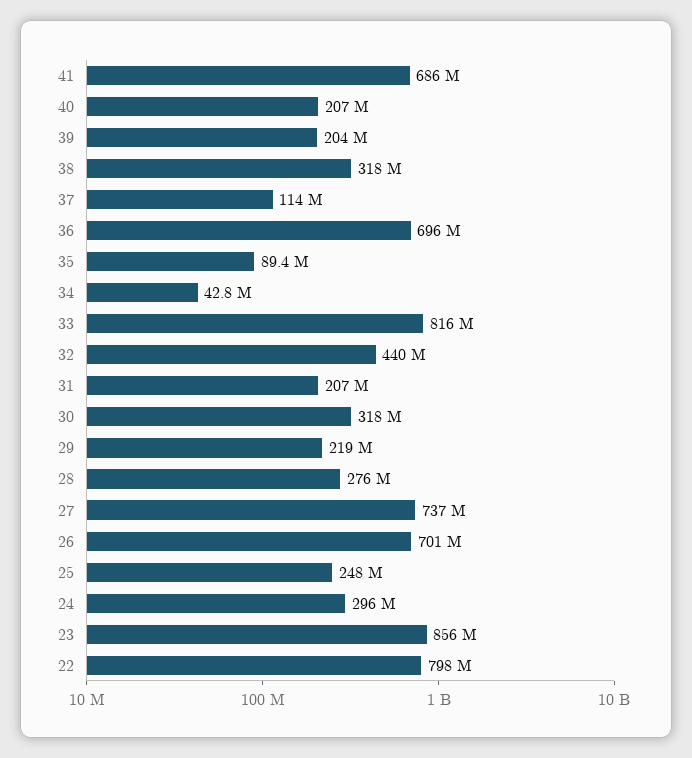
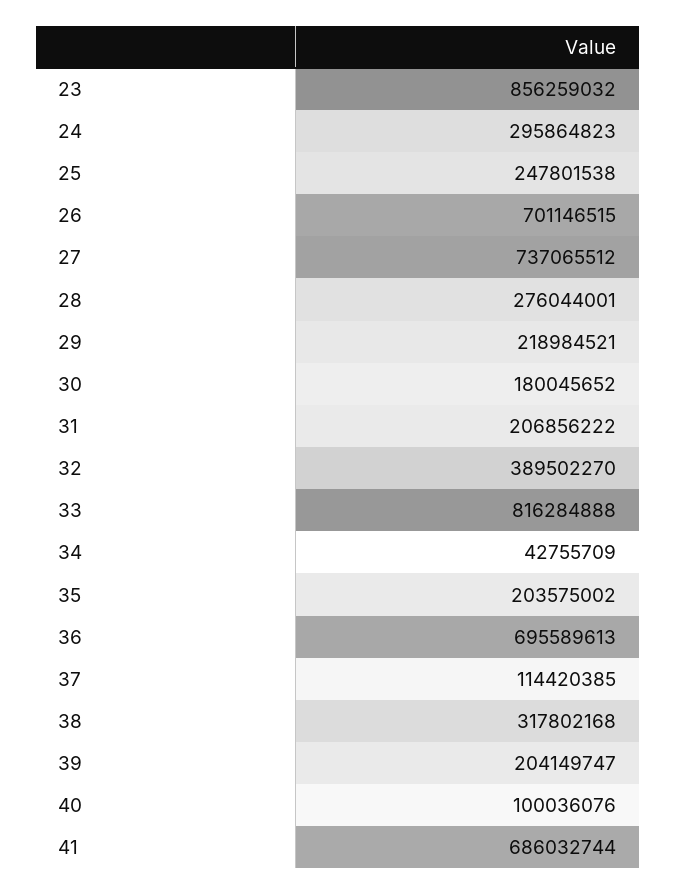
  {
    "41": 686032744,
-   "40": 207000000,
+   "40": 100036076,
    "39": 204149747,
    "38": 317802168,
    "37": 114420385,
    "36": 695589613,
-   "35": 89400000,
+   "35": 203575002,
    "34": 42755709,
    "33": 816284888,
-   "32": 440000000,
+   "32": 389502270,
    "31": 206856222,
-   "30": 318000000,
+   "30": 180045652,
    "29": 218984521,
    "28": 276044001,
    "27": 737065512,
    "26": 701146515,
    "25": 247801538,
    "24": 295864823,
-   "23": 856259032,
+   "23": 856259032
-   "22": 798000000
  }

